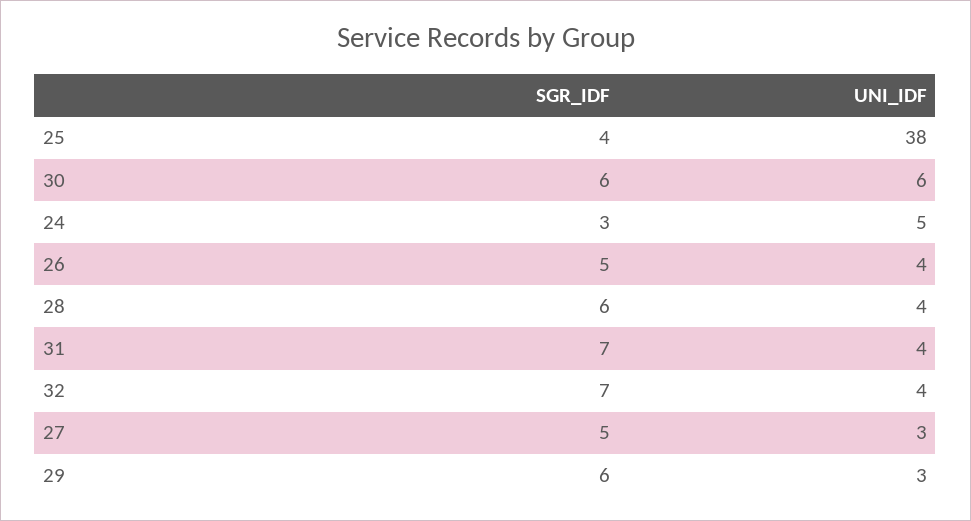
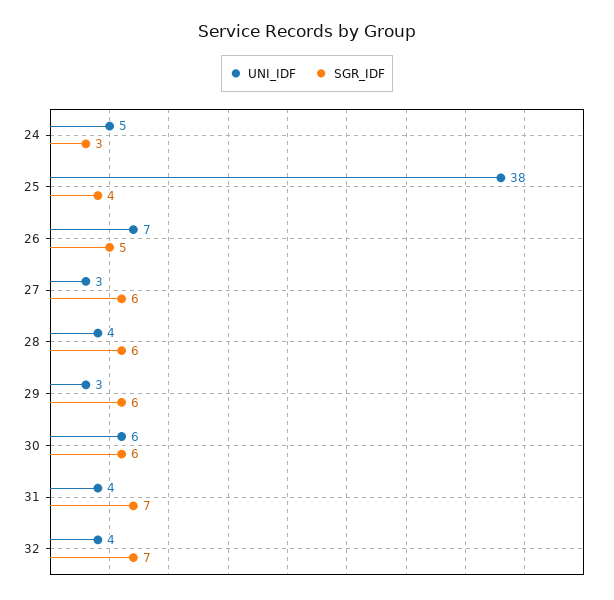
  {
    "SGR_IDF": {
      "25": 4,
      "30": 6,
      "24": 3,
      "26": 5,
      "28": 6,
      "31": 7,
      "32": 7,
-     "27": 5,
+     "27": 6,
      "29": 6
    },
    "UNI_IDF": {
      "25": 38,
      "30": 6,
      "24": 5,
-     "26": 4,
+     "26": 7,
      "28": 4,
      "31": 4,
      "32": 4,
      "27": 3,
      "29": 3
    }
  }

